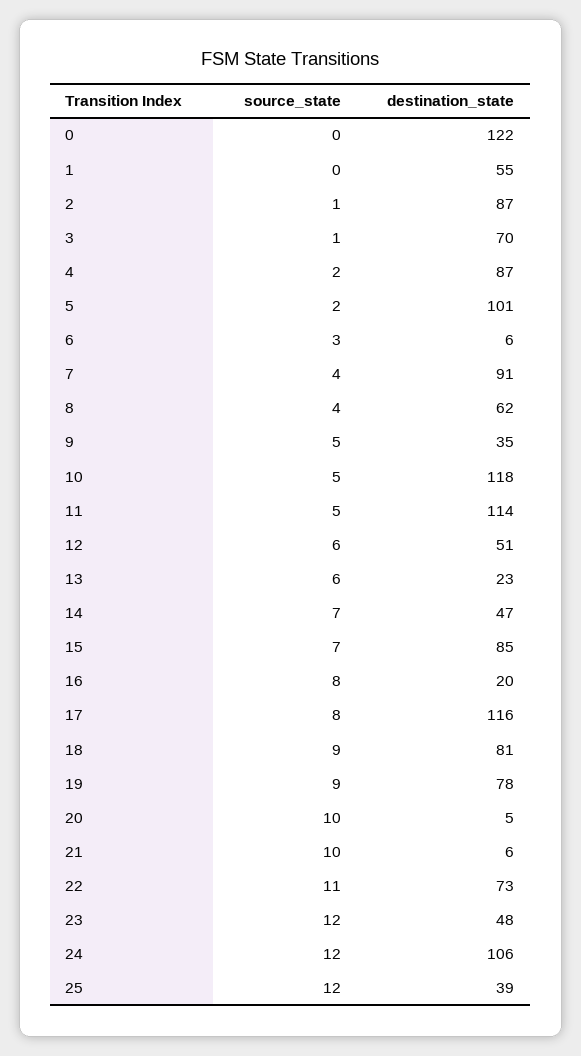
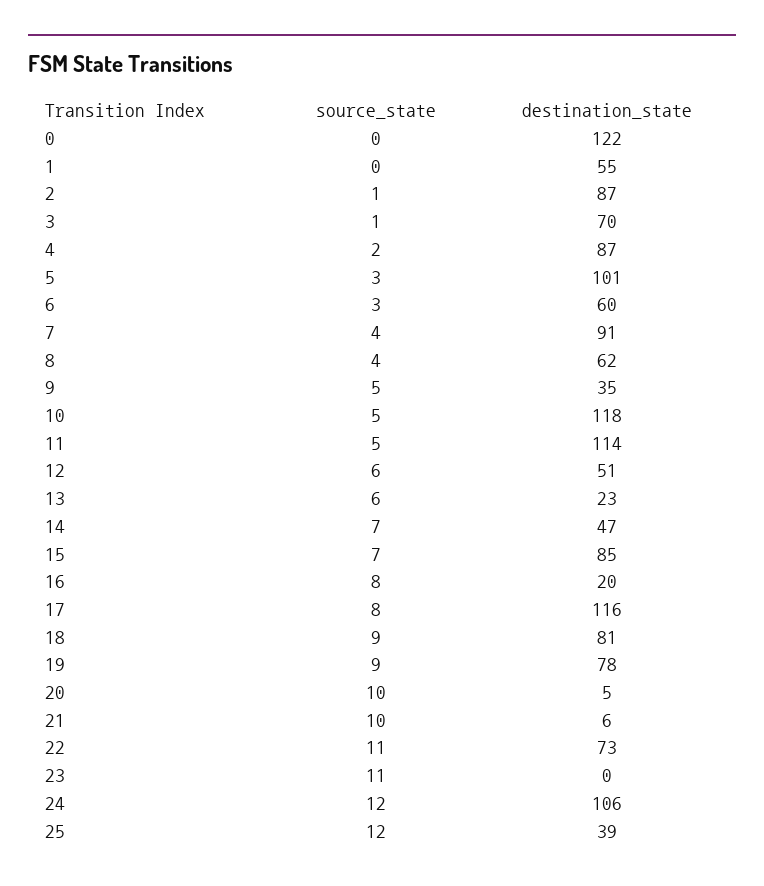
  {
    "source_state": {
      "0": 0,
      "1": 0,
      "2": 1,
      "3": 1,
      "4": 2,
-     "5": 2,
+     "5": 3,
      "6": 3,
      "7": 4,
      "8": 4,
      "9": 5,
      "10": 5,
      "11": 5,
      "12": 6,
      "13": 6,
      "14": 7,
      "15": 7,
      "16": 8,
      "17": 8,
      "18": 9,
      "19": 9,
      "20": 10,
      "21": 10,
      "22": 11,
-     "23": 12,
+     "23": 11,
      "24": 12,
      "25": 12
    },
    "destination_state": {
      "0": 122,
      "1": 55,
      "2": 87,
      "3": 70,
      "4": 87,
      "5": 101,
-     "6": 6,
+     "6": 60,
      "7": 91,
      "8": 62,
      "9": 35,
      "10": 118,
      "11": 114,
      "12": 51,
      "13": 23,
      "14": 47,
      "15": 85,
      "16": 20,
      "17": 116,
      "18": 81,
      "19": 78,
      "20": 5,
      "21": 6,
      "22": 73,
-     "23": 48,
+     "23": 0,
      "24": 106,
      "25": 39
    }
  }

